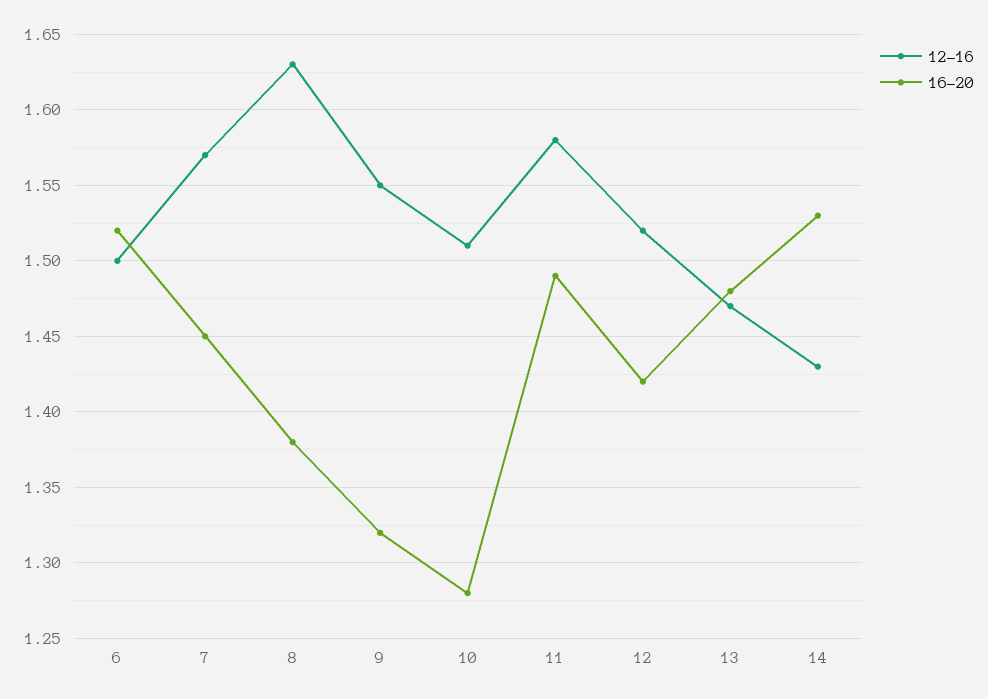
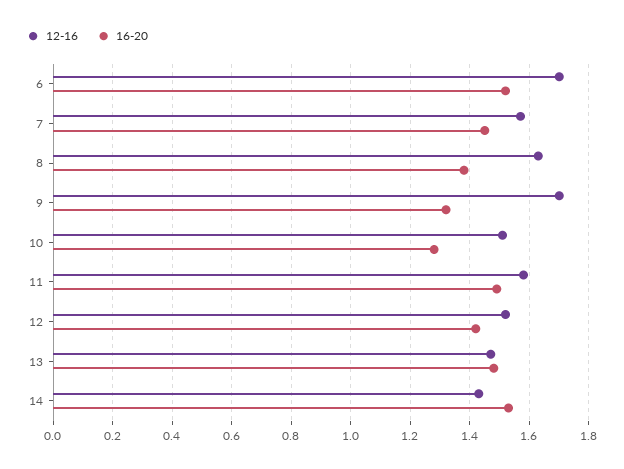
  {
    "12-16": {
-     "6": 1.5,
+     "6": 1.7,
      "7": 1.57,
      "8": 1.63,
-     "9": 1.55,
+     "9": 1.7,
      "10": 1.51,
      "11": 1.58,
      "12": 1.52,
      "13": 1.47,
      "14": 1.43
    },
    "16-20": {
      "6": 1.52,
      "7": 1.45,
      "8": 1.38,
      "9": 1.32,
      "10": 1.28,
      "11": 1.49,
      "12": 1.42,
      "13": 1.48,
      "14": 1.53
    }
  }

